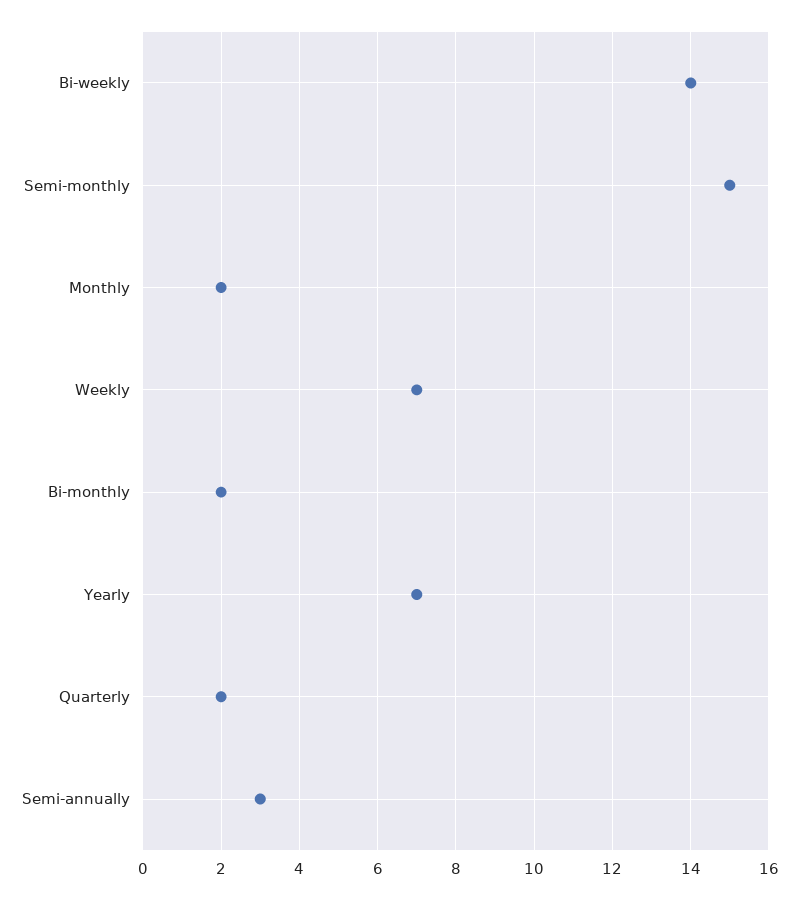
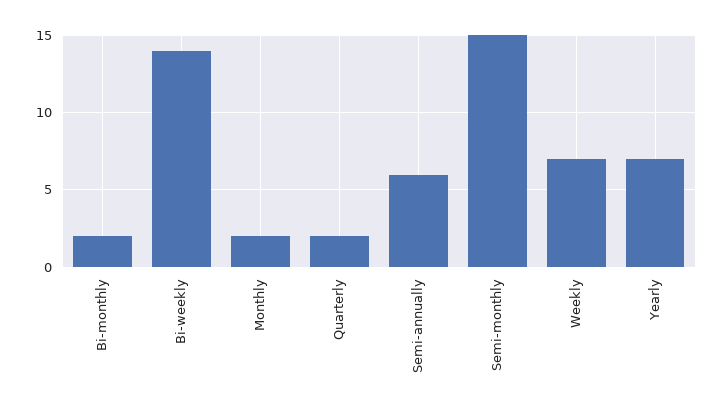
  {
    "Bi-weekly": 14,
    "Semi-monthly": 15,
    "Monthly": 2,
    "Weekly": 7,
    "Bi-monthly": 2,
    "Yearly": 7,
    "Quarterly": 2,
-   "Semi-annually": 3
+   "Semi-annually": 6
  }

